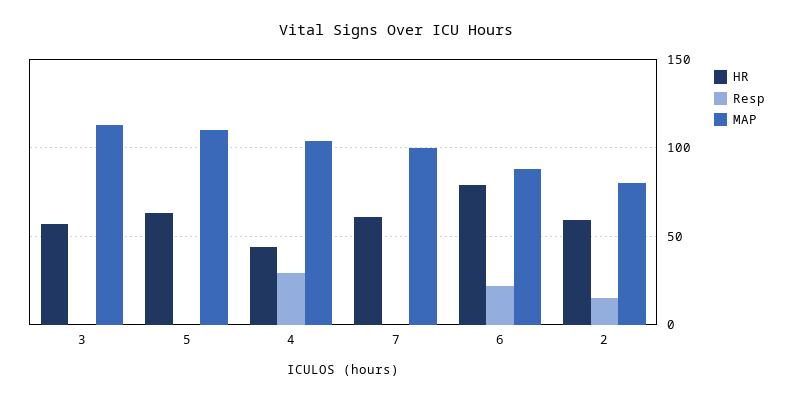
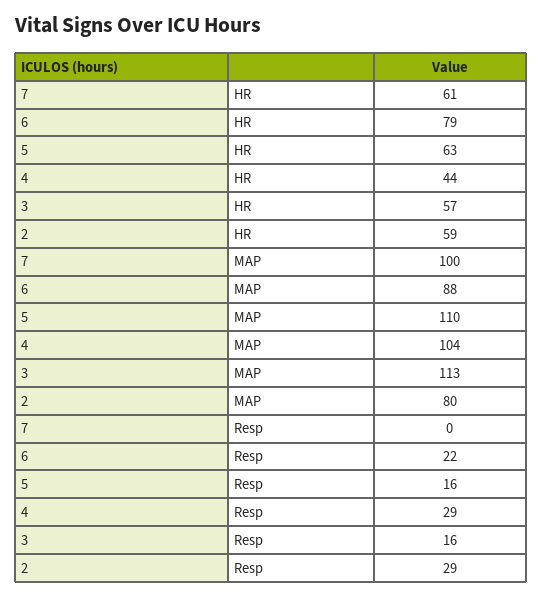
  {
    "HR": {
      "3": 57,
      "5": 63,
      "4": 44,
      "7": 61,
      "6": 79,
      "2": 59
    },
    "Resp": {
-     "3": 0,
+     "3": 16,
-     "5": 0,
+     "5": 16,
      "4": 29,
      "7": 0,
      "6": 22,
-     "2": 15
+     "2": 29
    },
    "MAP": {
      "3": 113,
      "5": 110,
      "4": 104,
      "7": 100,
      "6": 88,
      "2": 80
    }
  }

